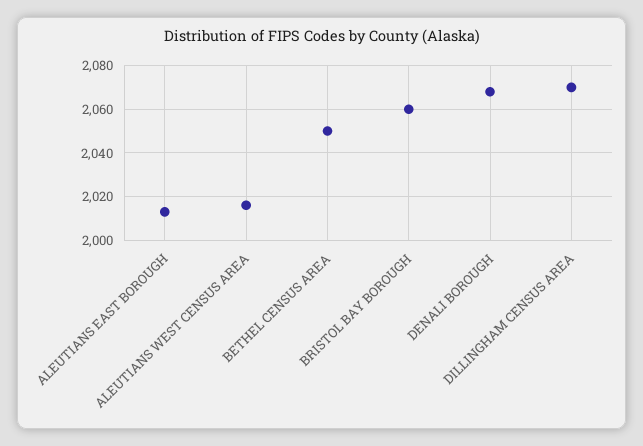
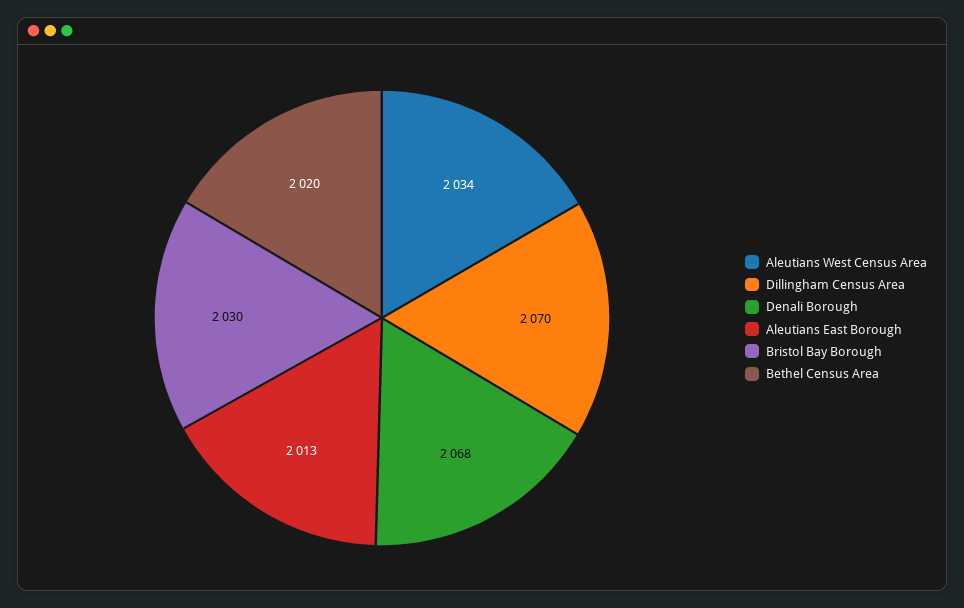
  {
    "ALEUTIANS EAST BOROUGH": 2013,
-   "ALEUTIANS WEST CENSUS AREA": 2015,
+   "ALEUTIANS WEST CENSUS AREA": 2034,
-   "BETHEL CENSUS AREA": 2050,
+   "BETHEL CENSUS AREA": 2020,
-   "BRISTOL BAY BOROUGH": 2060,
+   "BRISTOL BAY BOROUGH": 2030,
    "DENALI BOROUGH": 2068,
    "DILLINGHAM CENSUS AREA": 2070
  }

